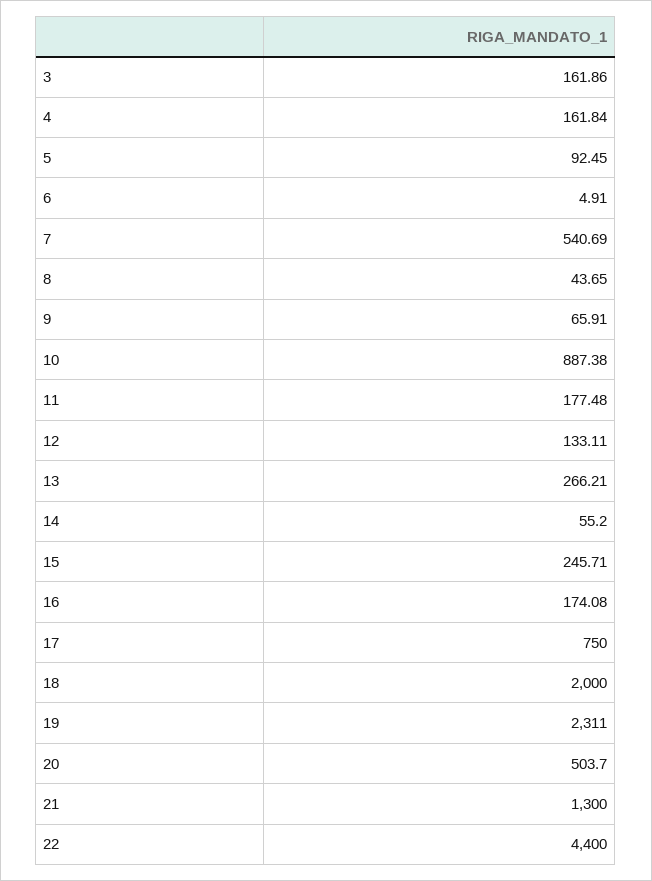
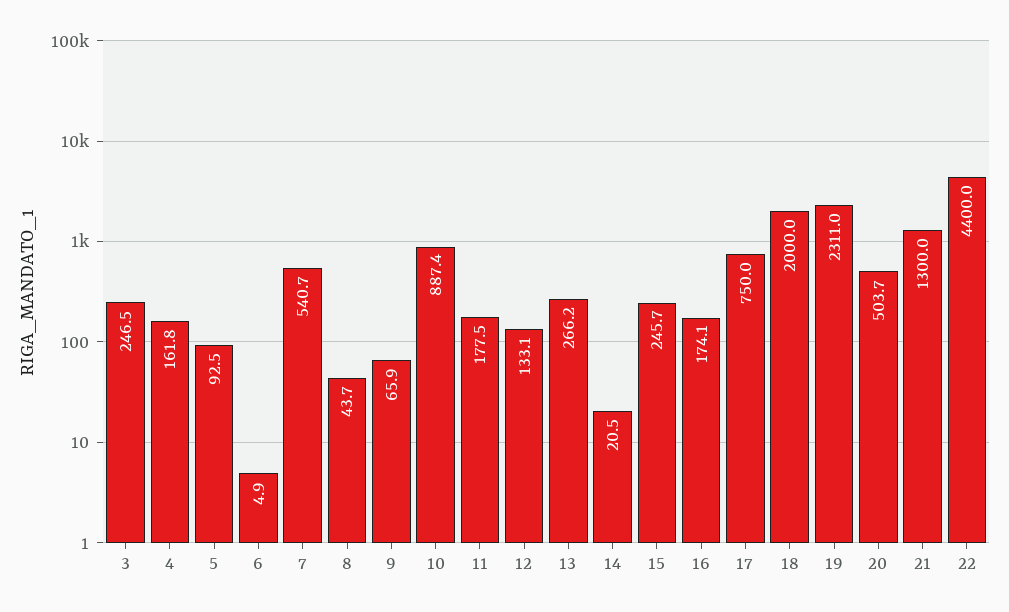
  {
-   "3": 161.86,
+   "3": 246.5,
    "4": 161.84,
    "5": 92.45,
    "6": 4.91,
    "7": 540.69,
    "8": 43.65,
    "9": 65.91,
    "10": 887.38,
    "11": 177.48,
    "12": 133.11,
    "13": 266.21,
-   "14": 55.2,
+   "14": 20.5,
    "15": 245.71,
    "16": 174.08,
    "17": 750,
    "18": 2000,
    "19": 2311,
    "20": 503.7,
    "21": 1300,
    "22": 4400
  }

